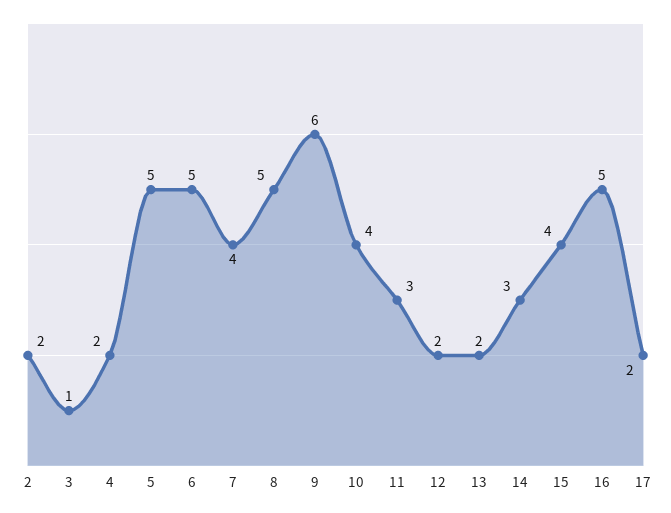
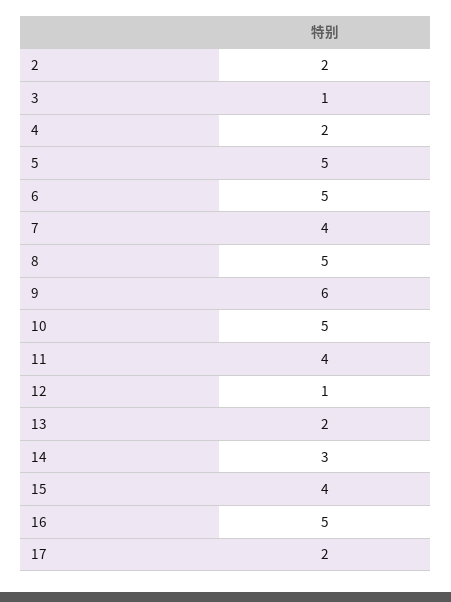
  {
    "2": 2,
    "3": 1,
    "4": 2,
    "5": 5,
    "6": 5,
    "7": 4,
    "8": 5,
    "9": 6,
-   "10": 4,
+   "10": 5,
-   "11": 3,
+   "11": 4,
-   "12": 2,
+   "12": 1,
    "13": 2,
    "14": 3,
    "15": 4,
    "16": 5,
    "17": 2
  }

